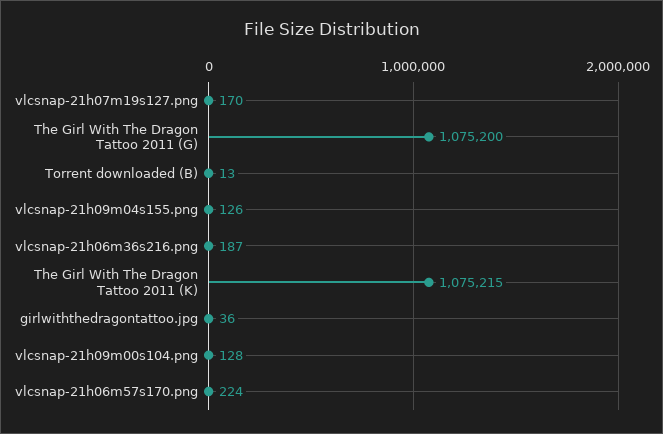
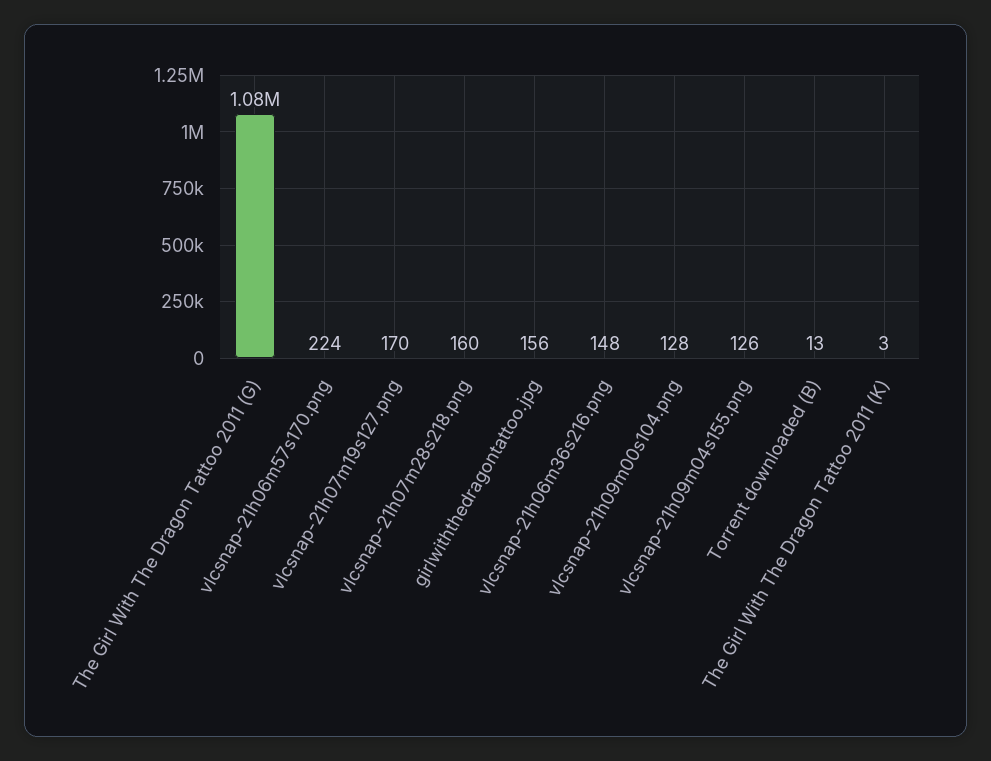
  {
    "vlcsnap-21h07m19s127.png": 170,
    "The Girl With The Dragon Tattoo 2011 (G)": 1075200,
    "Torrent downloaded (B)": 13,
    "vlcsnap-21h09m04s155.png": 126,
-   "vlcsnap-21h06m36s216.png": 187,
+   "vlcsnap-21h06m36s216.png": 148,
-   "The Girl With The Dragon Tattoo 2011 (K)": 1075215,
+   "The Girl With The Dragon Tattoo 2011 (K)": 3,
-   "girlwiththedragontattoo.jpg": 36,
+   "girlwiththedragontattoo.jpg": 156,
    "vlcsnap-21h09m00s104.png": 128,
-   "vlcsnap-21h06m57s170.png": 224
+   "vlcsnap-21h06m57s170.png": 224,
+   "vlcsnap-21h07m28s218.png": 160
  }

